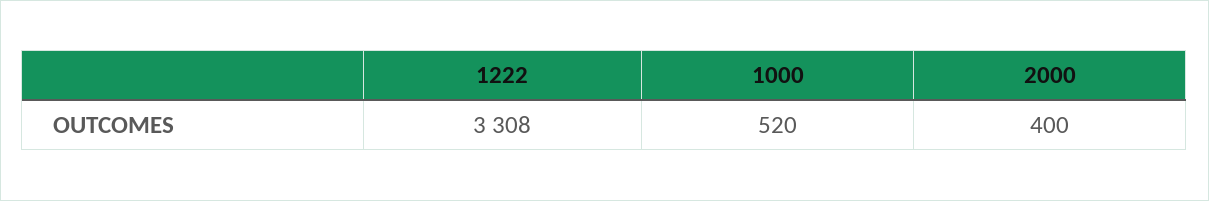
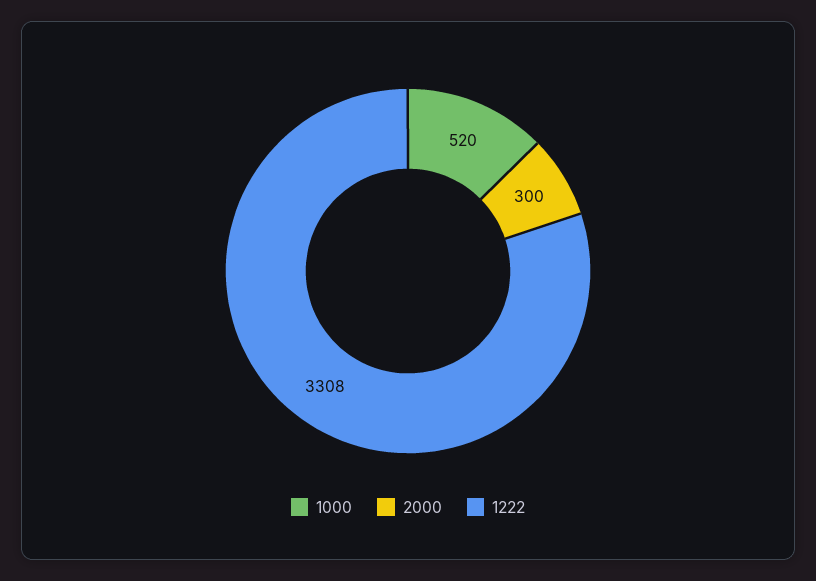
  {
    "1222": 3308,
    "1000": 520,
-   "2000": 400
+   "2000": 300
  }

